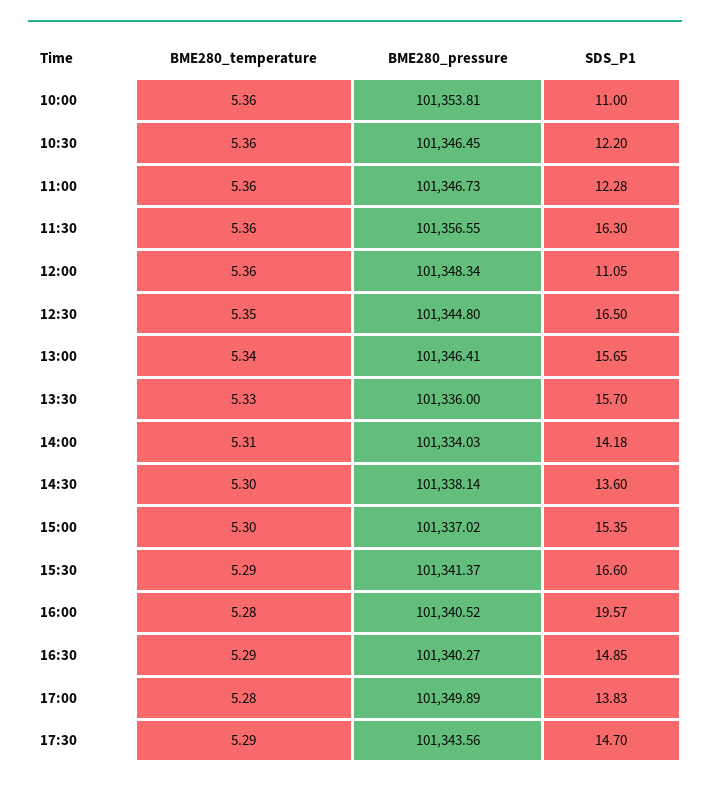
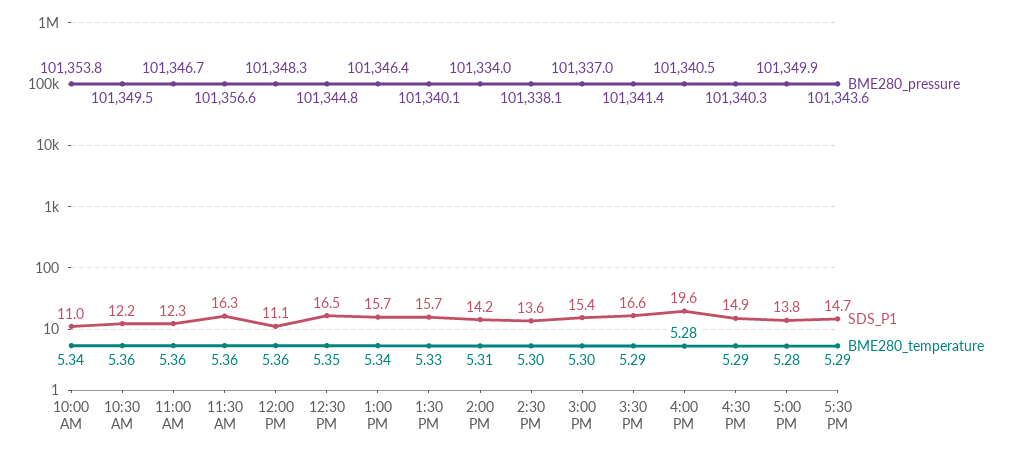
  {
    "BME280_temperature": {
-     "10:00": 5.36,
+     "10:00": 5.34,
      "10:30": 5.36,
      "11:00": 5.36,
      "11:30": 5.36,
      "12:00": 5.36,
      "12:30": 5.35,
      "13:00": 5.34,
      "13:30": 5.33,
      "14:00": 5.31,
      "14:30": 5.3,
      "15:00": 5.3,
      "15:30": 5.29,
      "16:00": 5.28,
      "16:30": 5.29,
      "17:00": 5.28,
      "17:30": 5.29
    },
    "BME280_pressure": {
      "10:00": 101353.81,
-     "10:30": 101346.45,
+     "10:30": 101349.5,
      "11:00": 101346.73,
      "11:30": 101356.55,
      "12:00": 101348.34,
      "12:30": 101344.8,
      "13:00": 101346.41,
-     "13:30": 101336,
+     "13:30": 101340.1,
      "14:00": 101334.03,
      "14:30": 101338.14,
      "15:00": 101337.02,
      "15:30": 101341.37,
      "16:00": 101340.52,
      "16:30": 101340.27,
      "17:00": 101349.89,
      "17:30": 101343.56
    },
    "SDS_P1": {
      "10:00": 11,
      "10:30": 12.2,
      "11:00": 12.28,
      "11:30": 16.3,
      "12:00": 11.05,
      "12:30": 16.5,
      "13:00": 15.65,
      "13:30": 15.7,
      "14:00": 14.18,
      "14:30": 13.6,
      "15:00": 15.35,
      "15:30": 16.6,
      "16:00": 19.57,
      "16:30": 14.85,
      "17:00": 13.83,
      "17:30": 14.7
    }
  }

